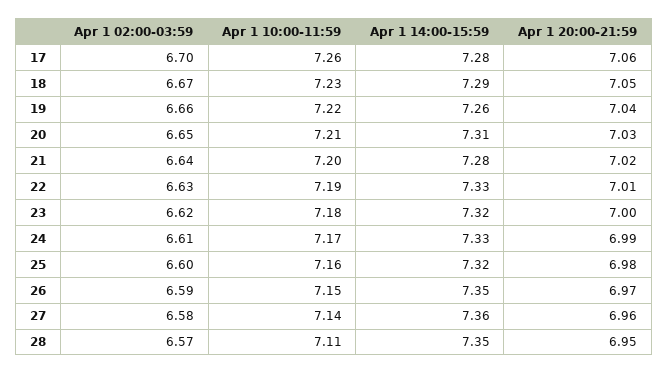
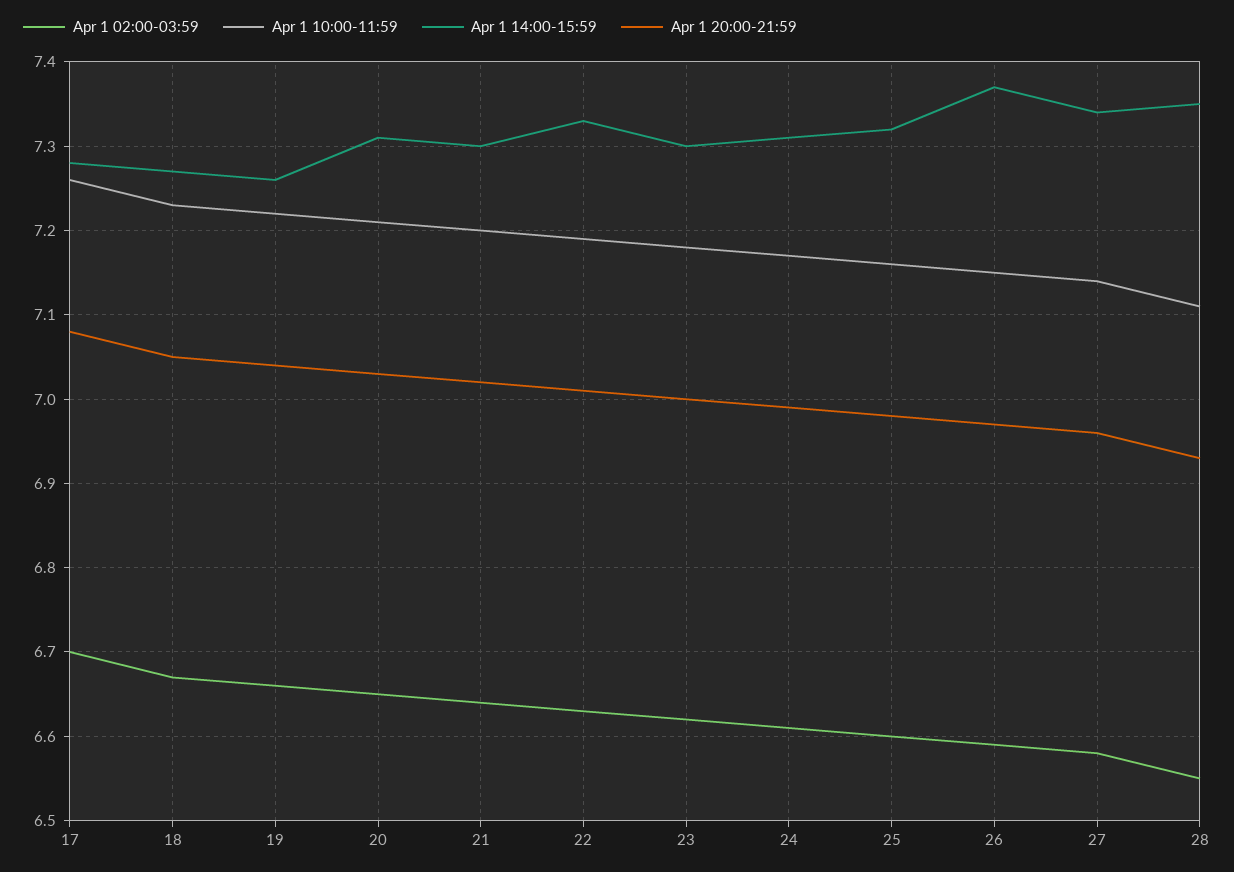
  {
    "Apr 1 02:00-03:59": {
      "17": 6.7,
      "18": 6.67,
      "19": 6.66,
      "20": 6.65,
      "21": 6.64,
      "22": 6.63,
      "23": 6.62,
      "24": 6.61,
      "25": 6.6,
      "26": 6.59,
      "27": 6.58,
-     "28": 6.57
+     "28": 6.55
    },
    "Apr 1 10:00-11:59": {
      "17": 7.26,
      "18": 7.23,
      "19": 7.22,
      "20": 7.21,
      "21": 7.2,
      "22": 7.19,
      "23": 7.18,
      "24": 7.17,
      "25": 7.16,
      "26": 7.15,
      "27": 7.14,
      "28": 7.11
    },
    "Apr 1 14:00-15:59": {
      "17": 7.28,
-     "18": 7.29,
+     "18": 7.27,
      "19": 7.26,
      "20": 7.31,
-     "21": 7.28,
+     "21": 7.3,
      "22": 7.33,
-     "23": 7.32,
+     "23": 7.3,
-     "24": 7.33,
+     "24": 7.31,
      "25": 7.32,
-     "26": 7.35,
+     "26": 7.37,
-     "27": 7.36,
+     "27": 7.34,
      "28": 7.35
    },
    "Apr 1 20:00-21:59": {
-     "17": 7.06,
+     "17": 7.08,
      "18": 7.05,
      "19": 7.04,
      "20": 7.03,
      "21": 7.02,
      "22": 7.01,
      "23": 7,
      "24": 6.99,
      "25": 6.98,
      "26": 6.97,
      "27": 6.96,
-     "28": 6.95
+     "28": 6.93
    }
  }

